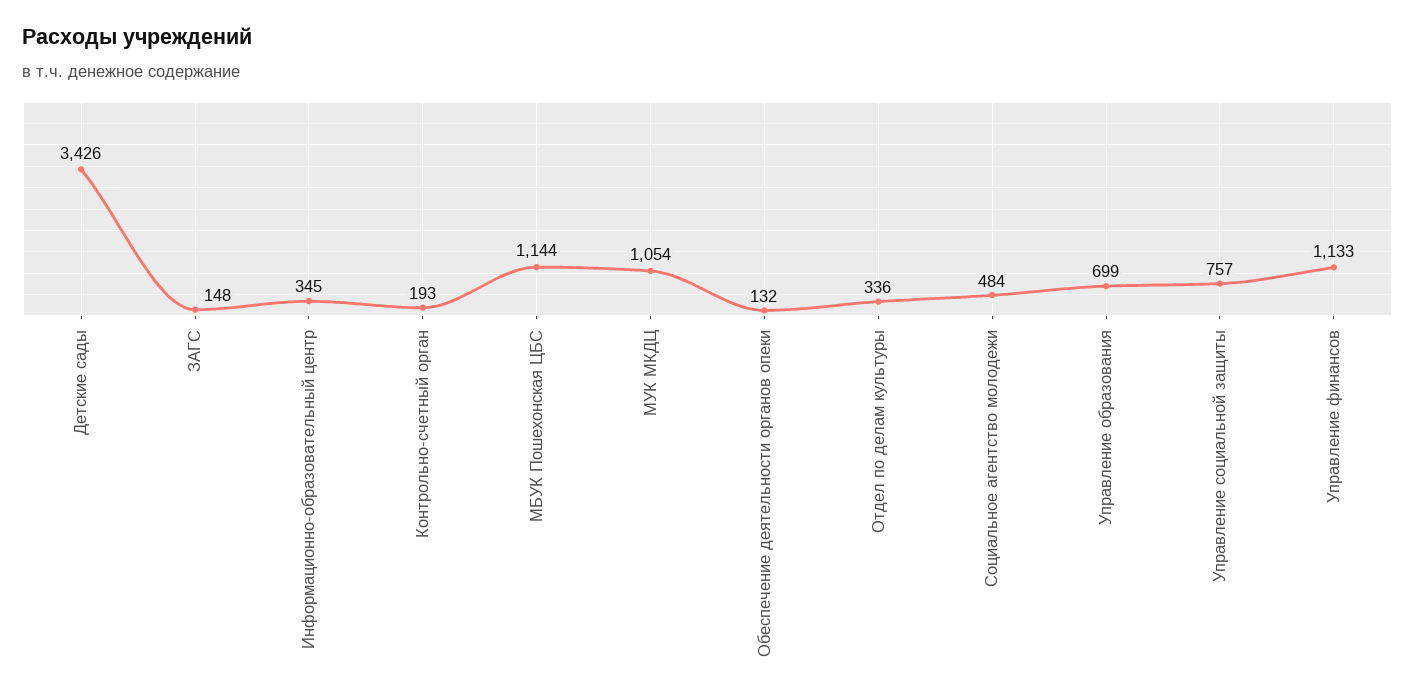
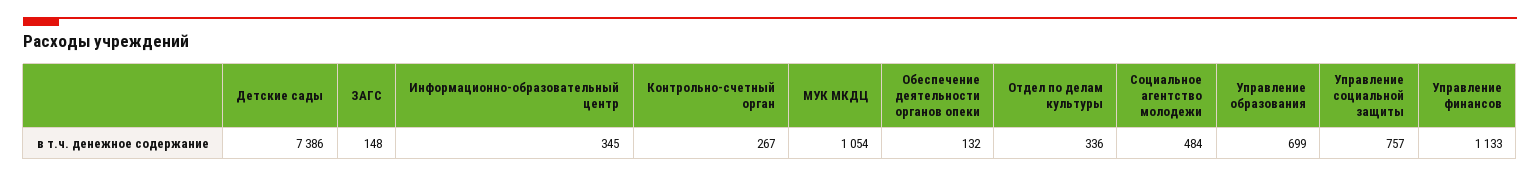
  {
-   "Детские сады": 3426,
+   "Детские сады": 7386,
    "ЗАГС": 148,
    "Информационно-образовательный центр": 345,
-   "Контрольно-счетный орган": 193,
+   "Контрольно-счетный орган": 267,
-   "МБУК Пошехонская ЦБС": 1144,
    "МУК МКДЦ": 1054,
    "Обеспечение деятельности органов опеки": 132,
    "Отдел по делам культуры": 336,
    "Социальное агентство молодежи": 484,
    "Управление образования": 699,
    "Управление социальной защиты": 757,
    "Управление финансов": 1133
  }

